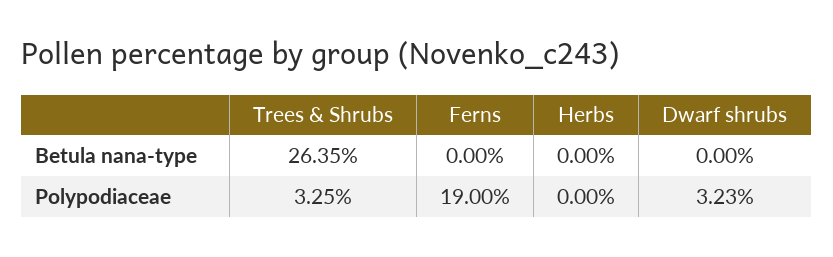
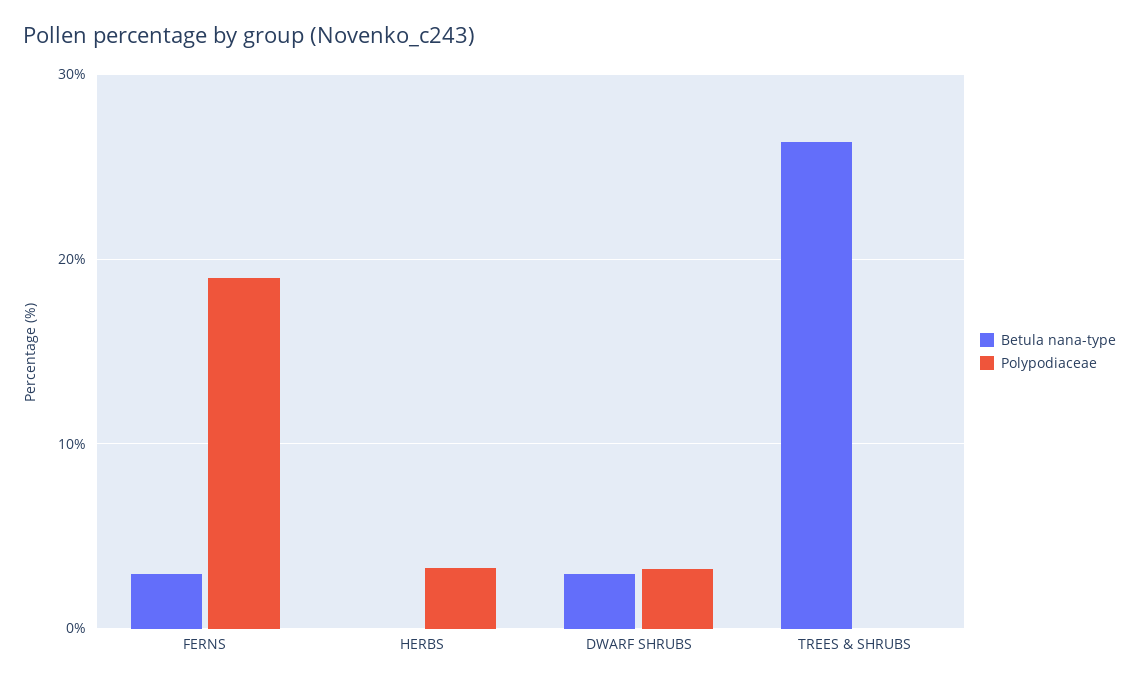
  {
    "Betula nana-type": {
      "Trees & Shrubs": 26.35,
-     "Ferns": 0,
+     "Ferns": 3,
      "Herbs": 0,
-     "Dwarf shrubs": 0
+     "Dwarf shrubs": 3
    },
    "Polypodiaceae": {
-     "Trees & Shrubs": 3.25,
+     "Trees & Shrubs": 0,
      "Ferns": 19,
-     "Herbs": 0,
+     "Herbs": 3,
      "Dwarf shrubs": 3.23
    }
  }

